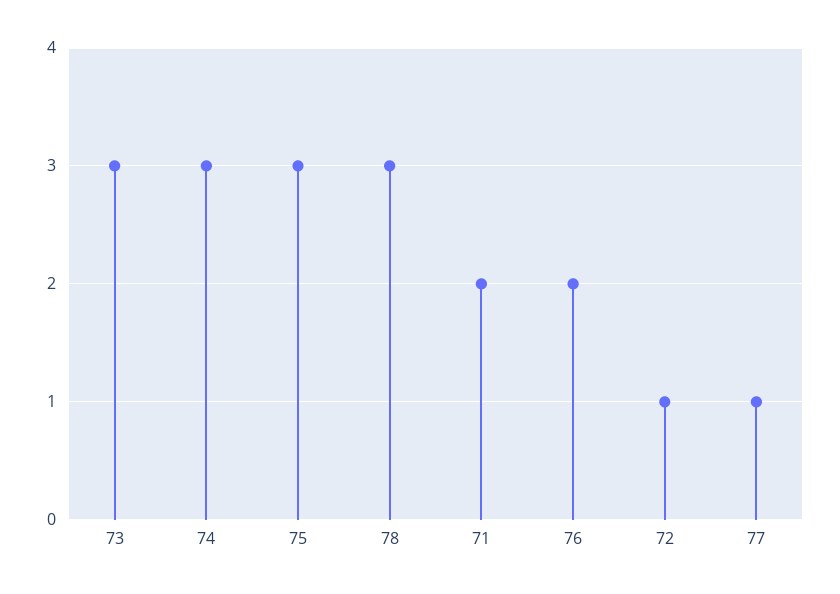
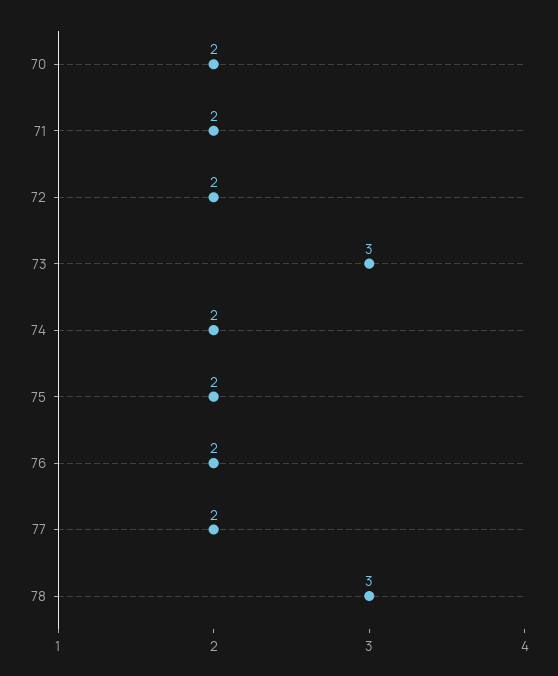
  {
    "73": 3,
-   "74": 3,
+   "74": 2,
-   "75": 3,
+   "75": 2,
    "78": 3,
    "71": 2,
    "76": 2,
-   "72": 1,
+   "72": 2,
-   "77": 1
+   "77": 2,
+   "70": 2
  }

